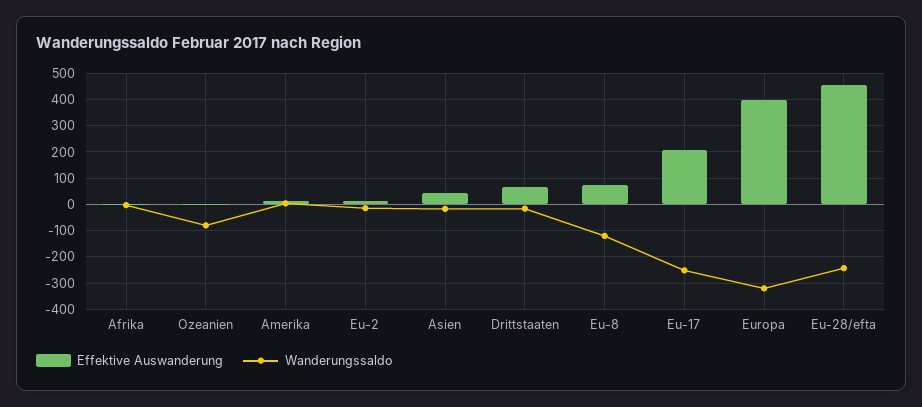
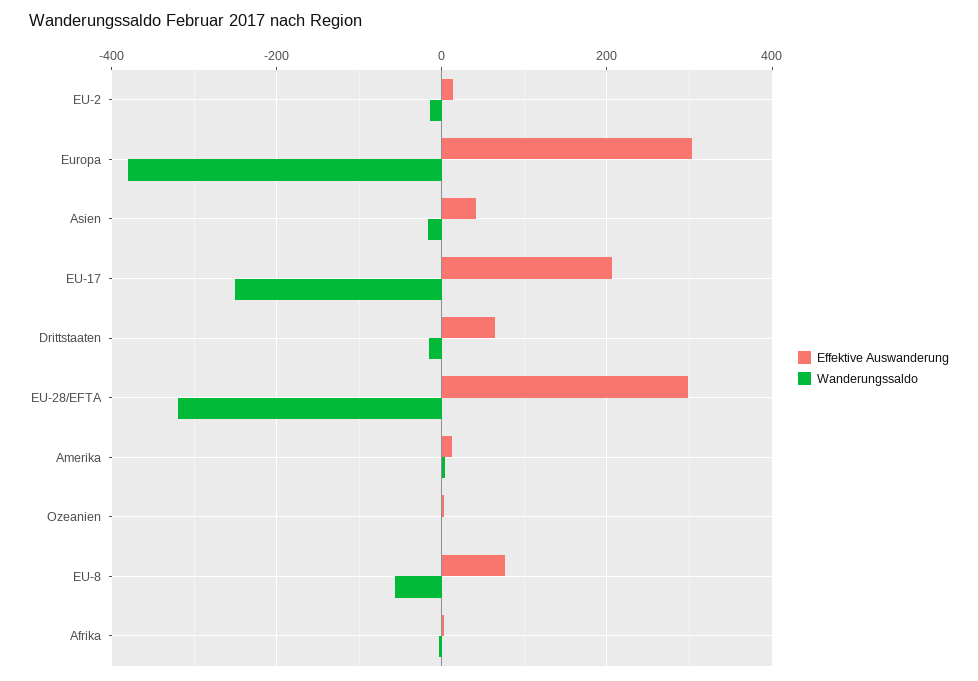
  {
    "Effektive Auswanderung": {
      "Afrika": 0,
      "Ozeanien": 0,
      "Amerika": 20,
      "Eu-2": 20,
      "Asien": 40,
      "Drittstaaten": 60,
      "Eu-8": 80,
      "Eu-17": 200,
-     "Europa": 400,
+     "Europa": 300,
-     "Eu-28/efta": 450
+     "Eu-28/efta": 300
    },
    "Wanderungssaldo": {
      "Afrika": 0,
-     "Ozeanien": -75,
+     "Ozeanien": 0,
      "Amerika": 0,
      "Eu-2": -20,
      "Asien": -20,
      "Drittstaaten": -20,
-     "Eu-8": -125,
+     "Eu-8": -60,
      "Eu-17": -260,
-     "Europa": -325,
+     "Europa": -380,
-     "Eu-28/efta": -250
+     "Eu-28/efta": -320
    }
  }

